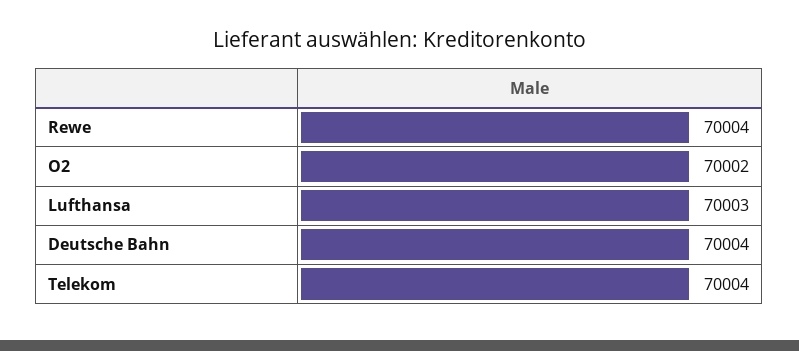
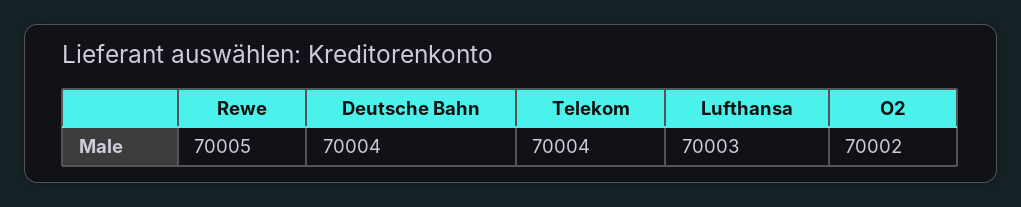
  {
-   "Rewe": 70004,
+   "Rewe": 70005,
    "O2": 70002,
    "Lufthansa": 70003,
    "Deutsche Bahn": 70004,
    "Telekom": 70004
  }

